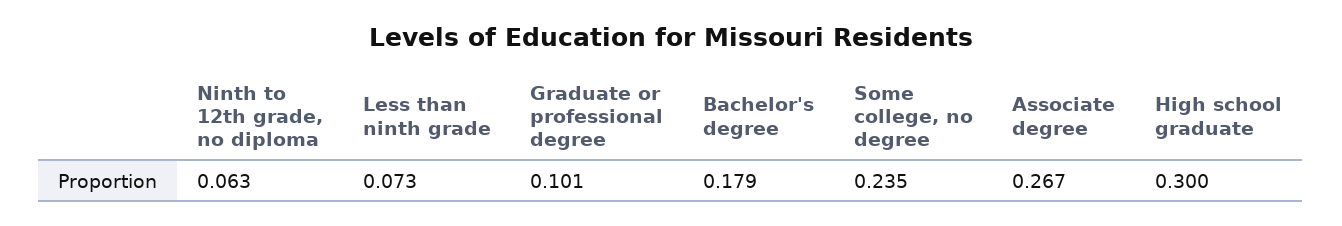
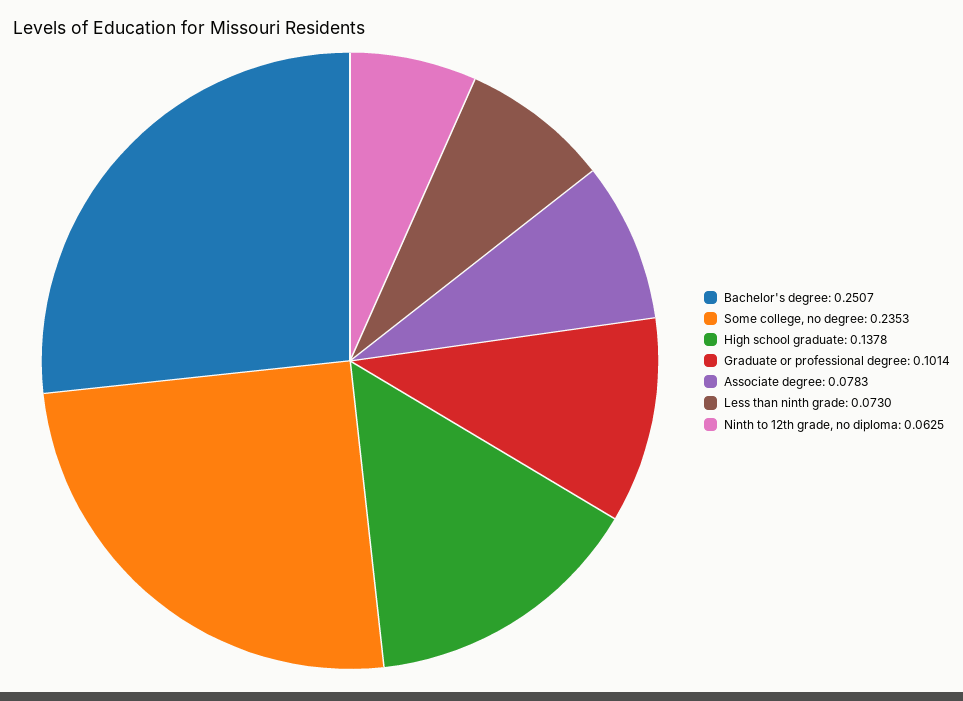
  {
    "Ninth to 12th grade, no diploma": 0.0625,
    "Less than ninth grade": 0.073,
    "Graduate or professional degree": 0.1014,
-   "Bachelor's degree": 0.179,
+   "Bachelor's degree": 0.2507,
    "Some college, no degree": 0.2353,
-   "Associate degree": 0.267,
+   "Associate degree": 0.0783,
-   "High school graduate": 0.3
+   "High school graduate": 0.1378
  }

